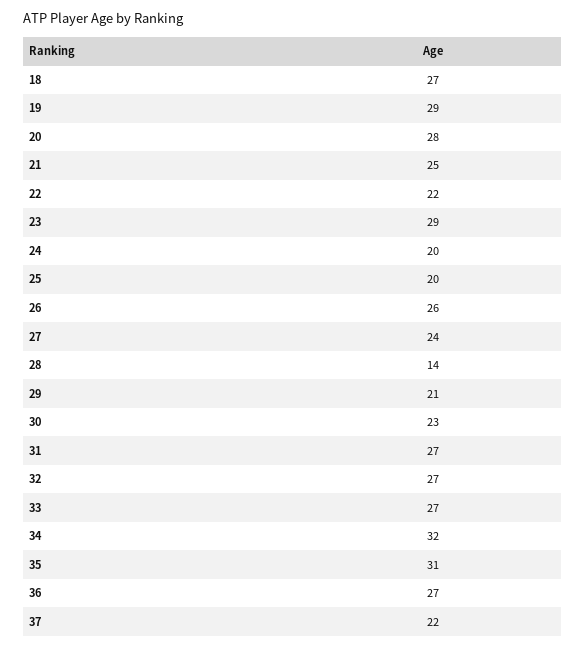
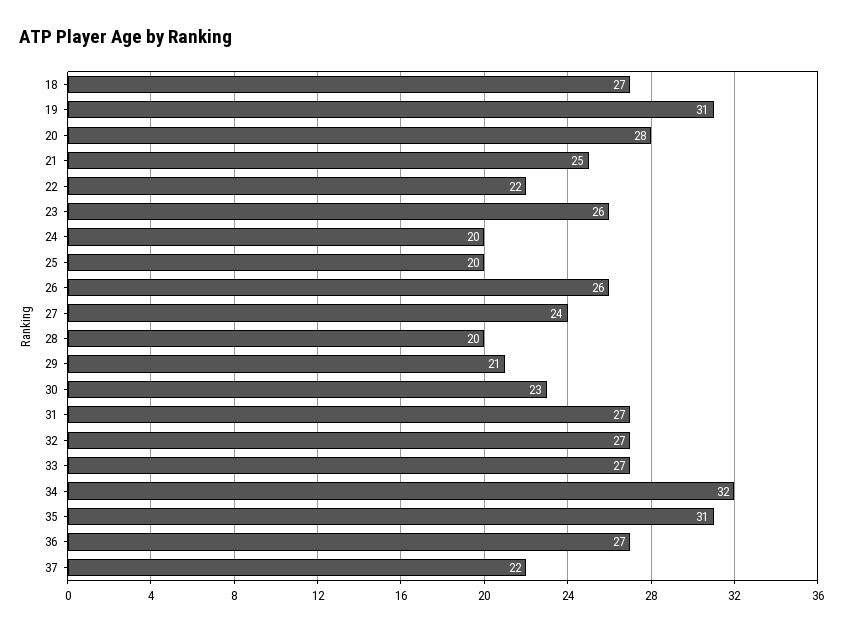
  {
    "18": 27,
-   "19": 29,
+   "19": 31,
    "20": 28,
    "21": 25,
    "22": 22,
-   "23": 29,
+   "23": 26,
    "24": 20,
    "25": 20,
    "26": 26,
    "27": 24,
-   "28": 14,
+   "28": 20,
    "29": 21,
    "30": 23,
    "31": 27,
    "32": 27,
    "33": 27,
    "34": 32,
    "35": 31,
    "36": 27,
    "37": 22
  }

